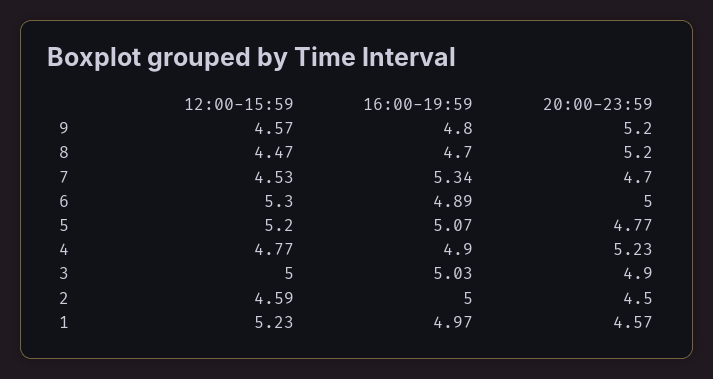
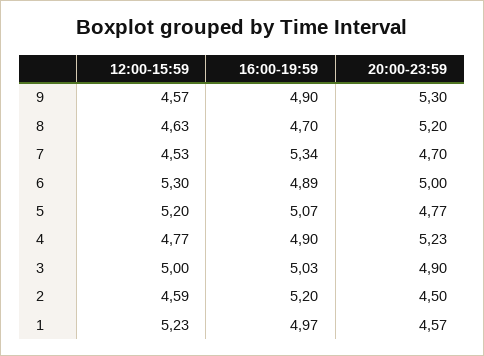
  {
    "12:00-15:59": {
      "9": 4.57,
-     "8": 4.47,
+     "8": 4.63,
      "7": 4.53,
      "6": 5.3,
      "5": 5.2,
      "4": 4.77,
      "3": 5,
      "2": 4.59,
      "1": 5.23
    },
    "16:00-19:59": {
-     "9": 4.8,
+     "9": 4.9,
      "8": 4.7,
      "7": 5.34,
      "6": 4.89,
      "5": 5.07,
      "4": 4.9,
      "3": 5.03,
-     "2": 5,
+     "2": 5.2,
      "1": 4.97
    },
    "20:00-23:59": {
-     "9": 5.2,
+     "9": 5.3,
      "8": 5.2,
      "7": 4.7,
      "6": 5,
      "5": 4.77,
      "4": 5.23,
      "3": 4.9,
      "2": 4.5,
      "1": 4.57
    }
  }

